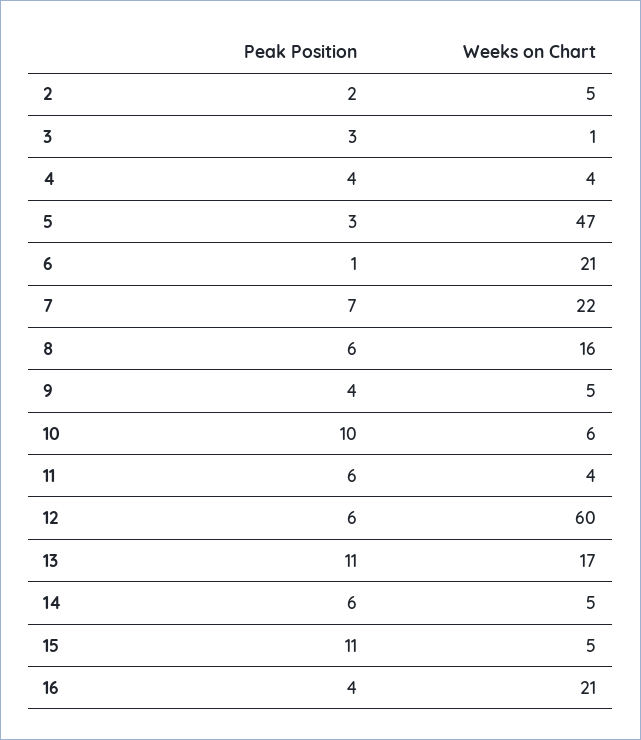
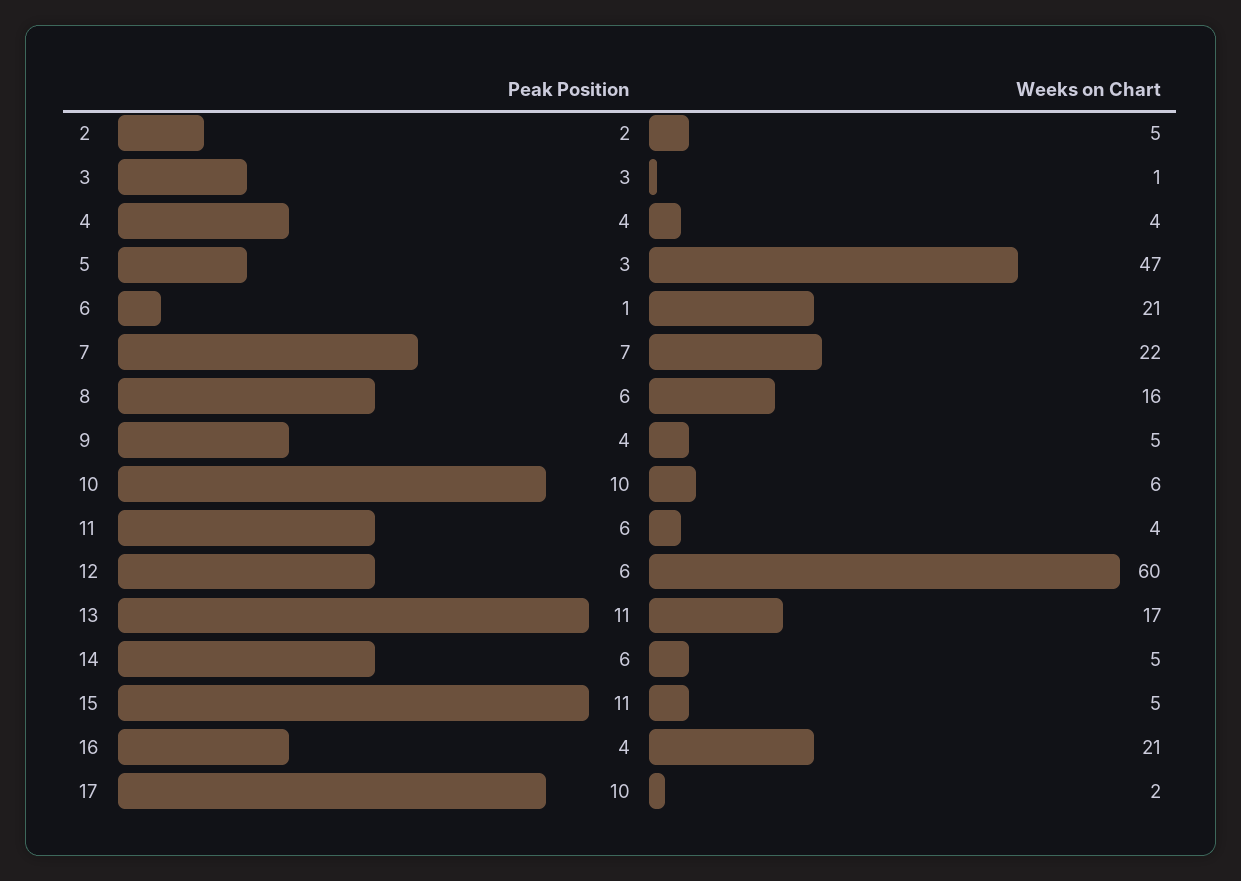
  {
    "Peak Position": {
      "2": 2,
      "3": 3,
      "4": 4,
      "5": 3,
      "6": 1,
      "7": 7,
      "8": 6,
      "9": 4,
      "10": 10,
      "11": 6,
      "12": 6,
      "13": 11,
      "14": 6,
      "15": 11,
-     "16": 4
+     "16": 4,
+     "17": 10
    },
    "Weeks on Chart": {
      "2": 5,
      "3": 1,
      "4": 4,
      "5": 47,
      "6": 21,
      "7": 22,
      "8": 16,
      "9": 5,
      "10": 6,
      "11": 4,
      "12": 60,
      "13": 17,
      "14": 5,
      "15": 5,
-     "16": 21
+     "16": 21,
+     "17": 2
    }
  }

